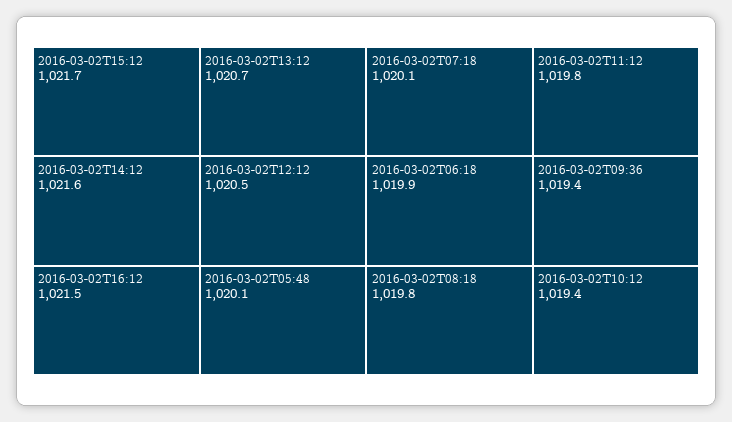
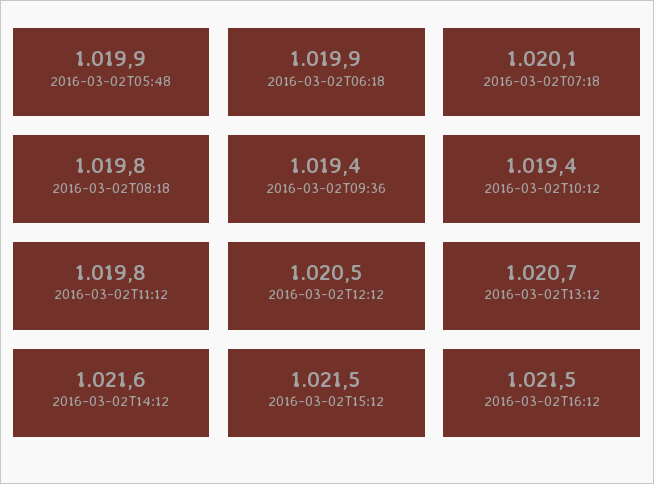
  {
-   "2016-03-02T15:12": 1021.7,
+   "2016-03-02T15:12": 1021.5,
    "2016-03-02T14:12": 1021.6,
    "2016-03-02T16:12": 1021.5,
    "2016-03-02T13:12": 1020.7,
    "2016-03-02T12:12": 1020.5,
-   "2016-03-02T05:48": 1020.1,
+   "2016-03-02T05:48": 1019.9,
    "2016-03-02T07:18": 1020.1,
    "2016-03-02T06:18": 1019.9,
    "2016-03-02T08:18": 1019.8,
    "2016-03-02T11:12": 1019.8,
    "2016-03-02T09:36": 1019.4,
    "2016-03-02T10:12": 1019.4
  }

